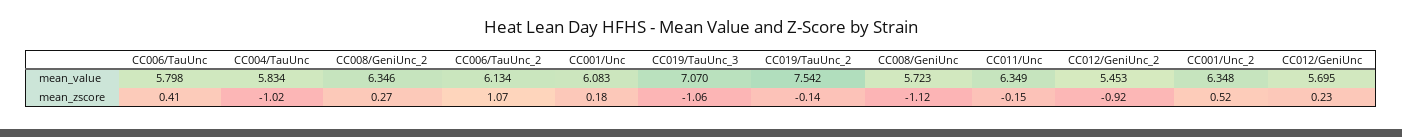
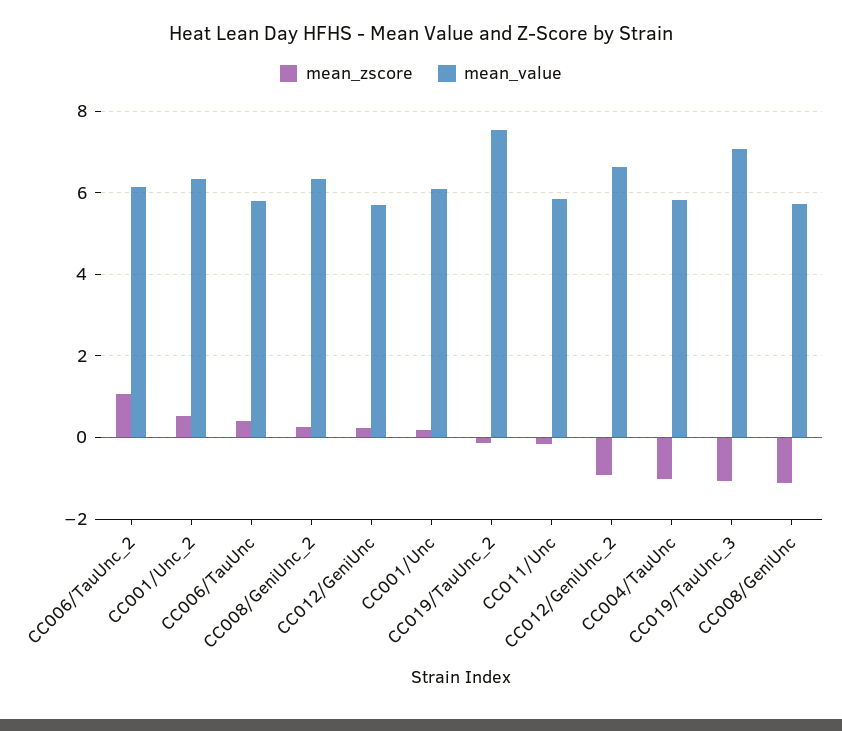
  {
    "mean_value": {
      "CC006/TauUnc": 5.798,
      "CC004/TauUnc": 5.834,
      "CC008/GeniUnc_2": 6.346,
      "CC006/TauUnc_2": 6.134,
      "CC001/Unc": 6.083,
      "CC019/TauUnc_3": 7.07,
      "CC019/TauUnc_2": 7.542,
      "CC008/GeniUnc": 5.723,
-     "CC011/Unc": 6.349,
+     "CC011/Unc": 5.8,
-     "CC012/GeniUnc_2": 5.453,
+     "CC012/GeniUnc_2": 6.6,
      "CC001/Unc_2": 6.348,
      "CC012/GeniUnc": 5.695
    },
    "mean_zscore": {
      "CC006/TauUnc": 0.41,
      "CC004/TauUnc": -1.02,
      "CC008/GeniUnc_2": 0.27,
      "CC006/TauUnc_2": 1.07,
      "CC001/Unc": 0.18,
      "CC019/TauUnc_3": -1.06,
      "CC019/TauUnc_2": -0.14,
      "CC008/GeniUnc": -1.12,
      "CC011/Unc": -0.15,
      "CC012/GeniUnc_2": -0.92,
      "CC001/Unc_2": 0.52,
      "CC012/GeniUnc": 0.23
    }
  }

